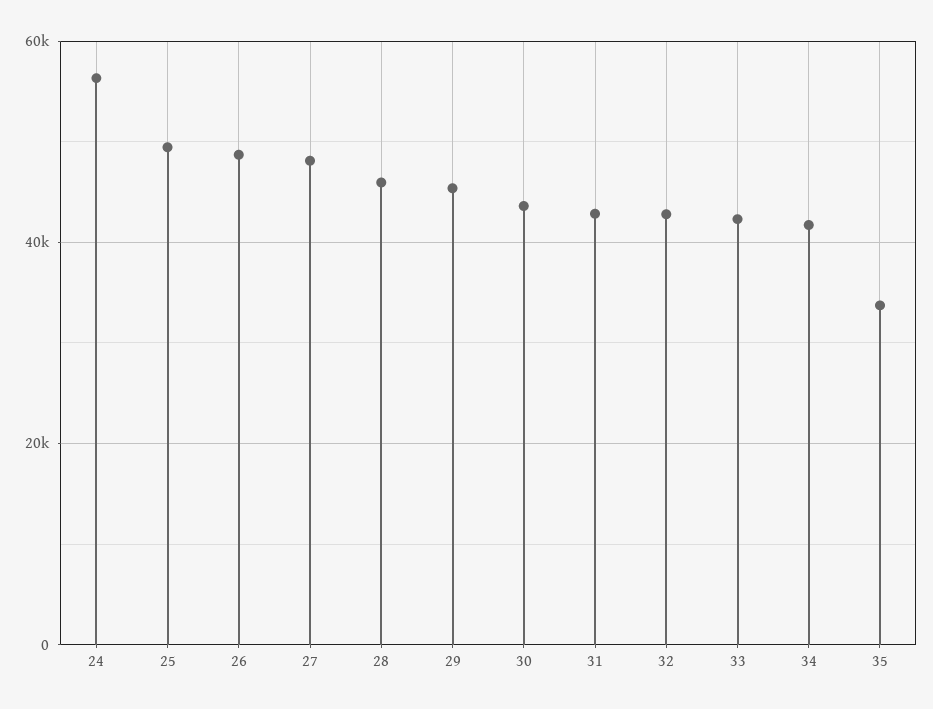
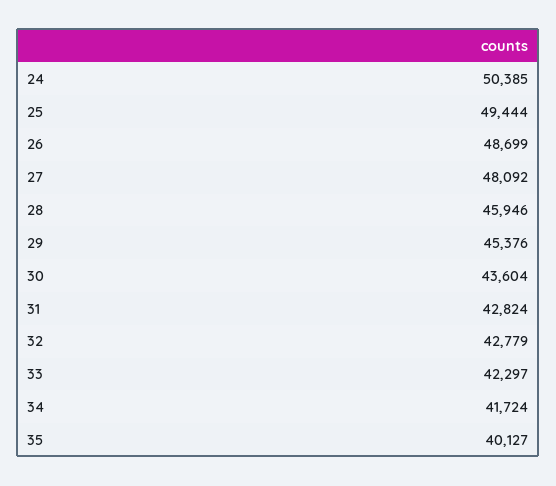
  {
-   "24": 56000,
+   "24": 50385,
    "25": 49444,
    "26": 48699,
    "27": 48092,
    "28": 45946,
    "29": 45376,
    "30": 43604,
    "31": 42824,
    "32": 42779,
    "33": 42297,
    "34": 41724,
-   "35": 34000
+   "35": 40127
  }

